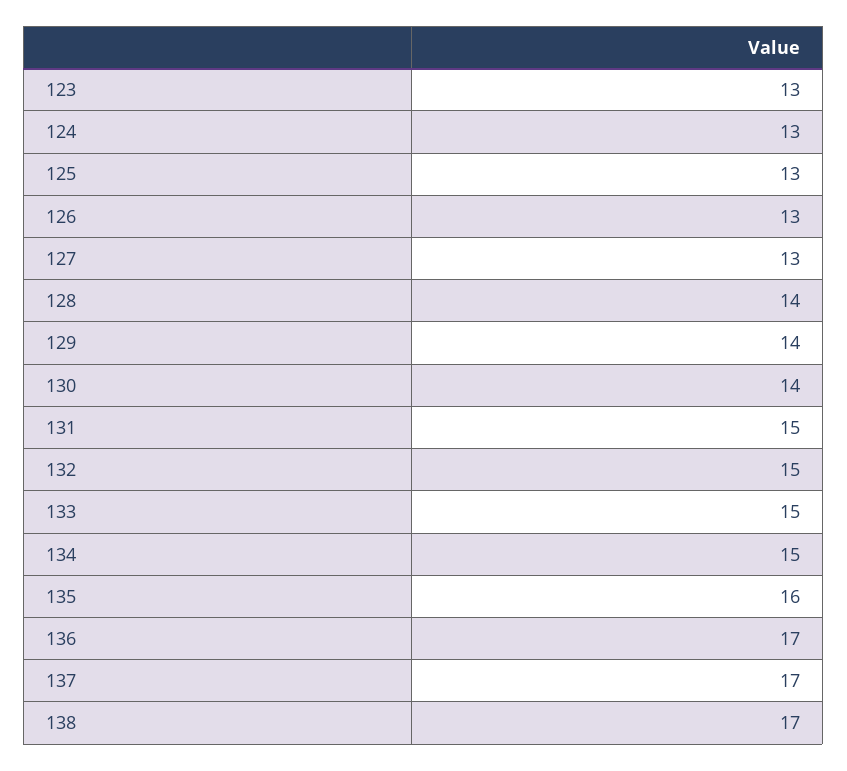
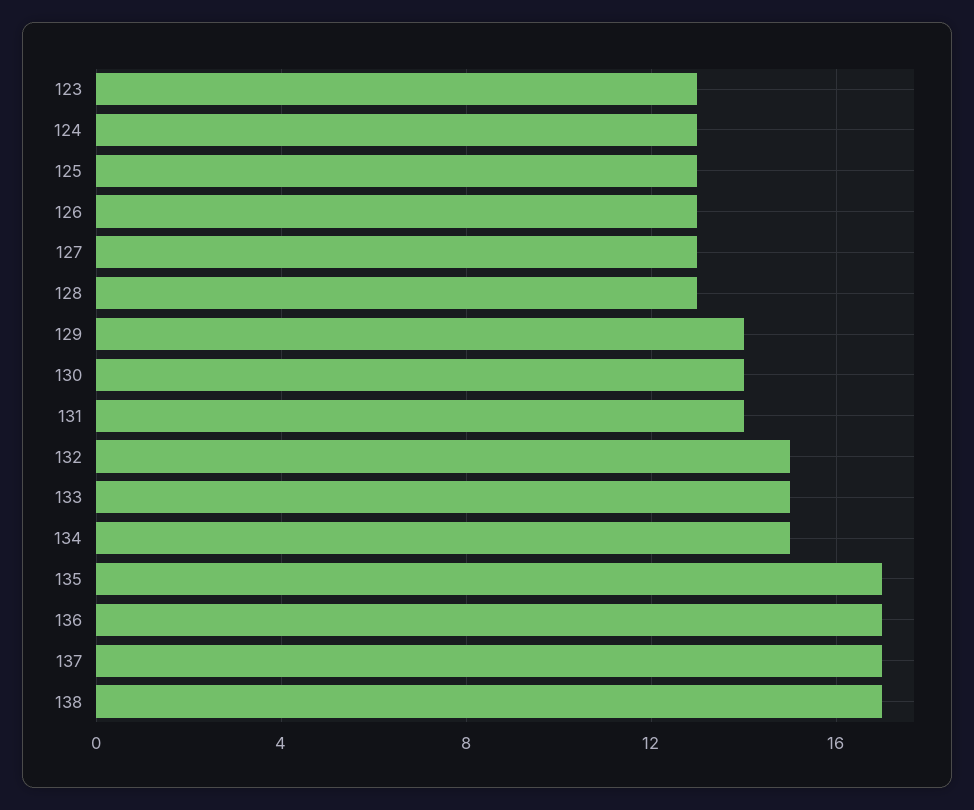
  {
    "123": 13,
    "124": 13,
    "125": 13,
    "126": 13,
    "127": 13,
-   "128": 14,
+   "128": 13,
    "129": 14,
    "130": 14,
-   "131": 15,
+   "131": 14,
    "132": 15,
    "133": 15,
    "134": 15,
-   "135": 16,
+   "135": 17,
    "136": 17,
    "137": 17,
    "138": 17
  }

